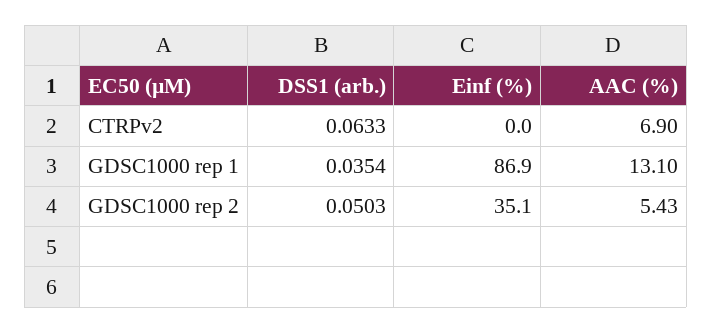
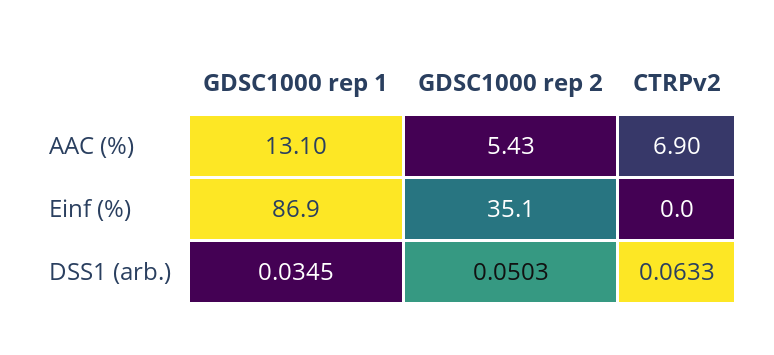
  {
    "DSS1 (arb.)": {
      "CTRPv2": 0.0633,
-     "GDSC1000 rep 1": 0.0354,
+     "GDSC1000 rep 1": 0.0345,
      "GDSC1000 rep 2": 0.0503
    },
    "Einf (%)": {
      "CTRPv2": 0,
      "GDSC1000 rep 1": 86.9,
      "GDSC1000 rep 2": 35.1
    },
    "AAC (%)": {
      "CTRPv2": 6.9,
      "GDSC1000 rep 1": 13.1,
      "GDSC1000 rep 2": 5.43
    }
  }

